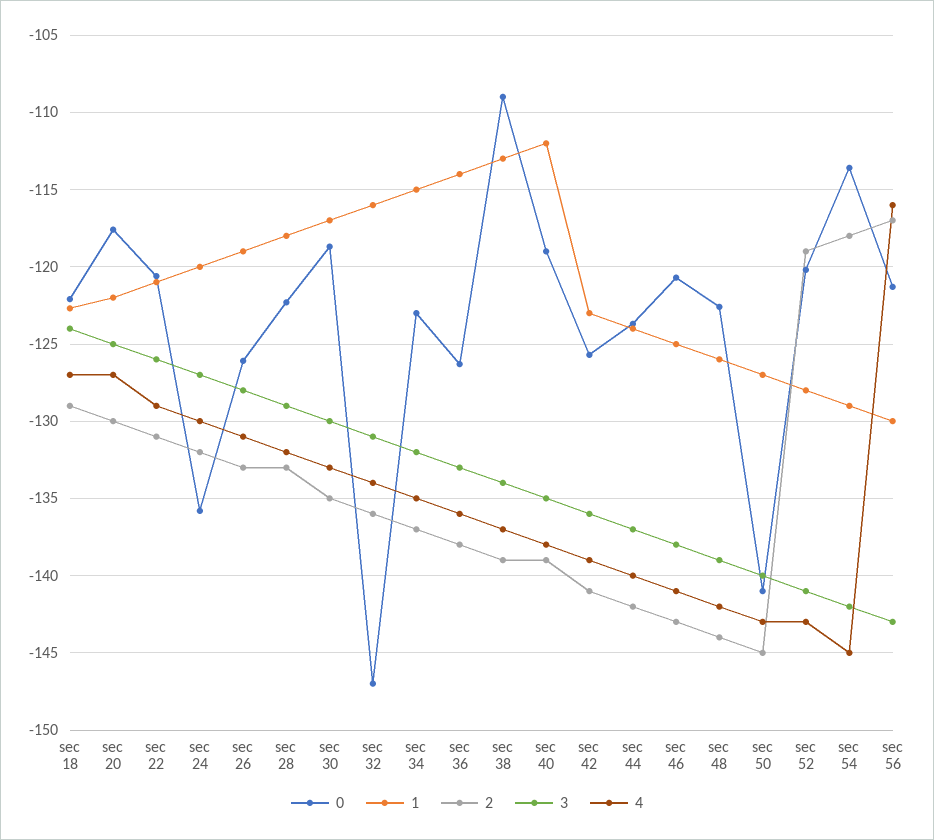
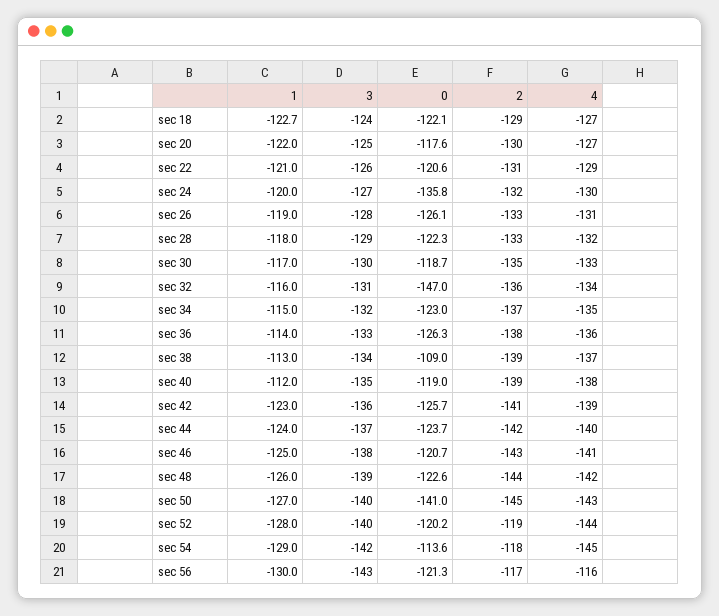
  {
    "0": {
      "sec 18": -122.1,
      "sec 20": -117.6,
      "sec 22": -120.6,
      "sec 24": -135.8,
      "sec 26": -126.1,
      "sec 28": -122.3,
      "sec 30": -118.7,
      "sec 32": -147,
      "sec 34": -123,
      "sec 36": -126.3,
      "sec 38": -109,
      "sec 40": -119,
      "sec 42": -125.7,
      "sec 44": -123.7,
      "sec 46": -120.7,
      "sec 48": -122.6,
      "sec 50": -141,
      "sec 52": -120.2,
      "sec 54": -113.6,
      "sec 56": -121.3
    },
    "1": {
      "sec 18": -122.7,
      "sec 20": -122,
      "sec 22": -121,
      "sec 24": -120,
      "sec 26": -119,
      "sec 28": -118,
      "sec 30": -117,
      "sec 32": -116,
      "sec 34": -115,
      "sec 36": -114,
      "sec 38": -113,
      "sec 40": -112,
      "sec 42": -123,
      "sec 44": -124,
      "sec 46": -125,
      "sec 48": -126,
      "sec 50": -127,
      "sec 52": -128,
      "sec 54": -129,
      "sec 56": -130
    },
    "2": {
      "sec 18": -129,
      "sec 20": -130,
      "sec 22": -131,
      "sec 24": -132,
      "sec 26": -133,
      "sec 28": -133,
      "sec 30": -135,
      "sec 32": -136,
      "sec 34": -137,
      "sec 36": -138,
      "sec 38": -139,
      "sec 40": -139,
      "sec 42": -141,
      "sec 44": -142,
      "sec 46": -143,
      "sec 48": -144,
      "sec 50": -145,
      "sec 52": -119,
      "sec 54": -118,
      "sec 56": -117
    },
    "3": {
      "sec 18": -124,
      "sec 20": -125,
      "sec 22": -126,
      "sec 24": -127,
      "sec 26": -128,
      "sec 28": -129,
      "sec 30": -130,
      "sec 32": -131,
      "sec 34": -132,
      "sec 36": -133,
      "sec 38": -134,
      "sec 40": -135,
      "sec 42": -136,
      "sec 44": -137,
      "sec 46": -138,
      "sec 48": -139,
      "sec 50": -140,
-     "sec 52": -141,
+     "sec 52": -140,
      "sec 54": -142,
      "sec 56": -143
    },
    "4": {
      "sec 18": -127,
      "sec 20": -127,
      "sec 22": -129,
      "sec 24": -130,
      "sec 26": -131,
      "sec 28": -132,
      "sec 30": -133,
      "sec 32": -134,
      "sec 34": -135,
      "sec 36": -136,
      "sec 38": -137,
      "sec 40": -138,
      "sec 42": -139,
      "sec 44": -140,
      "sec 46": -141,
      "sec 48": -142,
      "sec 50": -143,
-     "sec 52": -143,
+     "sec 52": -144,
      "sec 54": -145,
      "sec 56": -116
    }
  }

